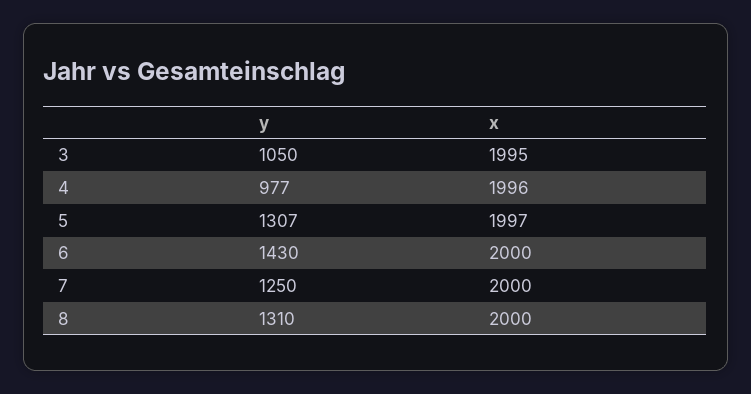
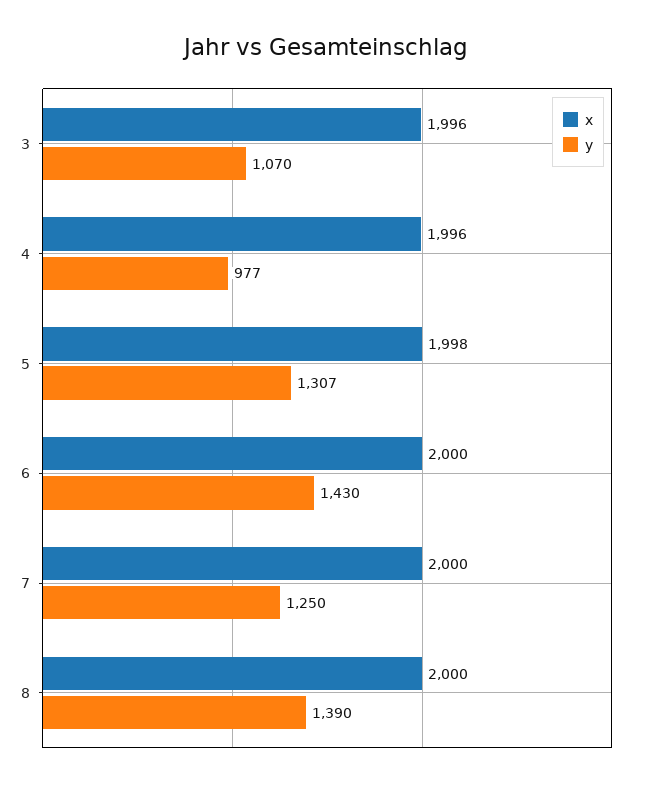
  {
    "y": {
-     "3": 1050,
+     "3": 1070,
      "4": 977,
      "5": 1307,
      "6": 1430,
      "7": 1250,
-     "8": 1310
+     "8": 1390
    },
    "x": {
-     "3": 1995,
+     "3": 1996,
      "4": 1996,
-     "5": 1997,
+     "5": 1998,
      "6": 2000,
      "7": 2000,
      "8": 2000
    }
  }

